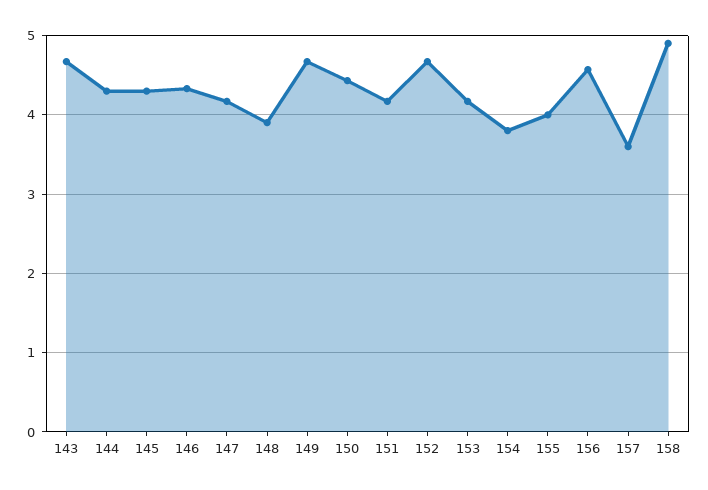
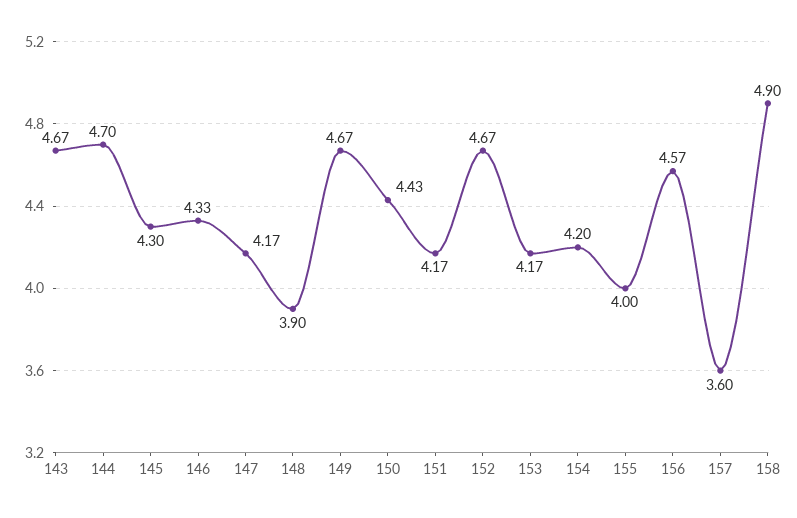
  {
    "143": 4.67,
-   "144": 4.3,
+   "144": 4.7,
    "145": 4.3,
    "146": 4.33,
    "147": 4.17,
    "148": 3.9,
    "149": 4.67,
    "150": 4.43,
    "151": 4.17,
    "152": 4.67,
    "153": 4.17,
-   "154": 3.8,
+   "154": 4.2,
    "155": 4,
    "156": 4.57,
    "157": 3.6,
    "158": 4.9
  }

